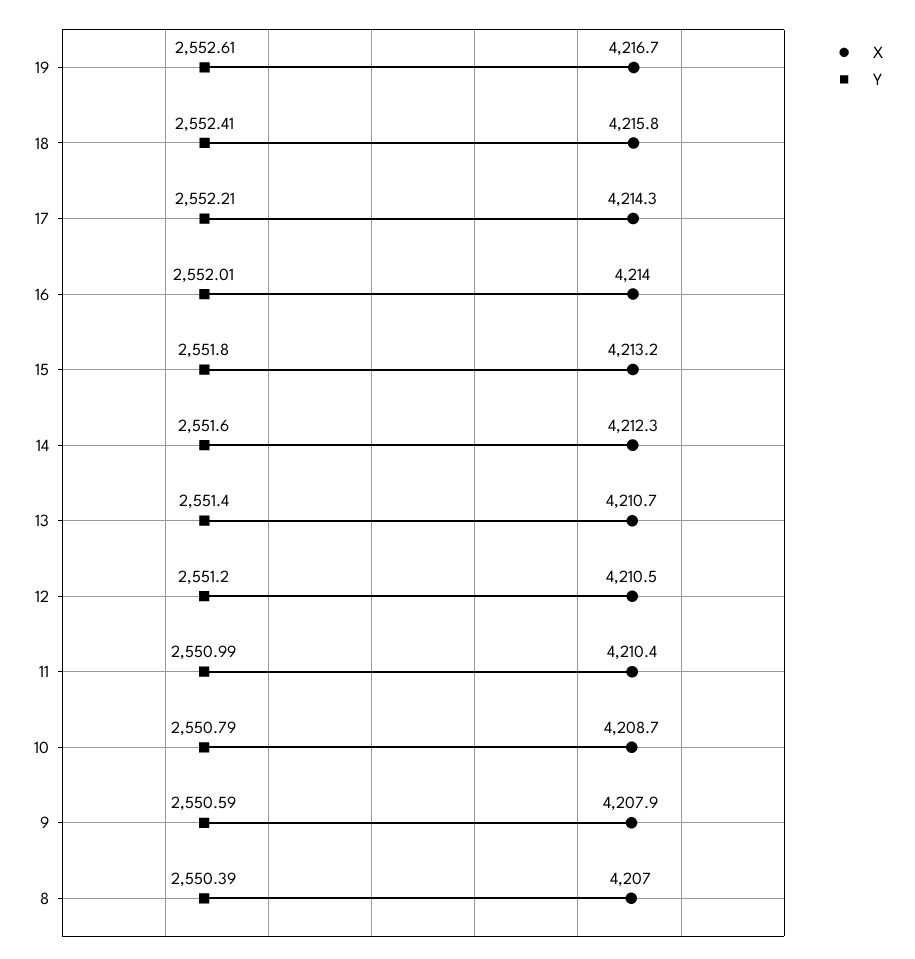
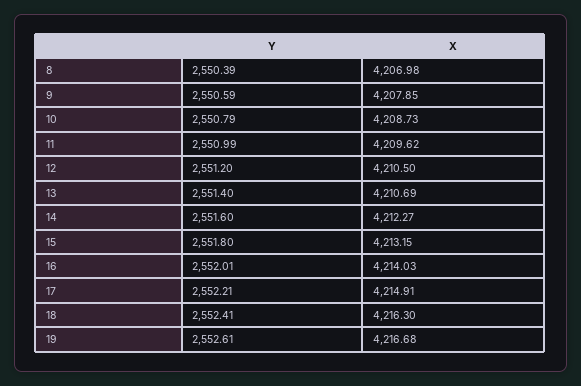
  {
    "X": {
      "19": 4216.68,
-     "18": 4215.8,
+     "18": 4216.3,
-     "17": 4214.3,
+     "17": 4214.91,
      "16": 4214.03,
      "15": 4213.15,
      "14": 4212.27,
      "13": 4210.69,
      "12": 4210.5,
-     "11": 4210.4,
+     "11": 4209.62,
      "10": 4208.73,
      "9": 4207.85,
      "8": 4206.98
    },
    "Y": {
      "19": 2552.61,
      "18": 2552.41,
      "17": 2552.21,
      "16": 2552.01,
      "15": 2551.8,
      "14": 2551.6,
      "13": 2551.4,
      "12": 2551.2,
      "11": 2550.99,
      "10": 2550.79,
      "9": 2550.59,
      "8": 2550.39
    }
  }

